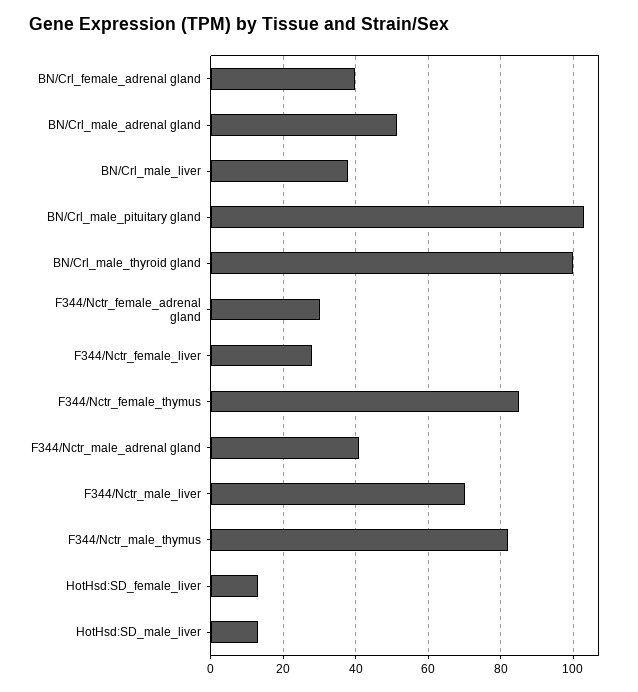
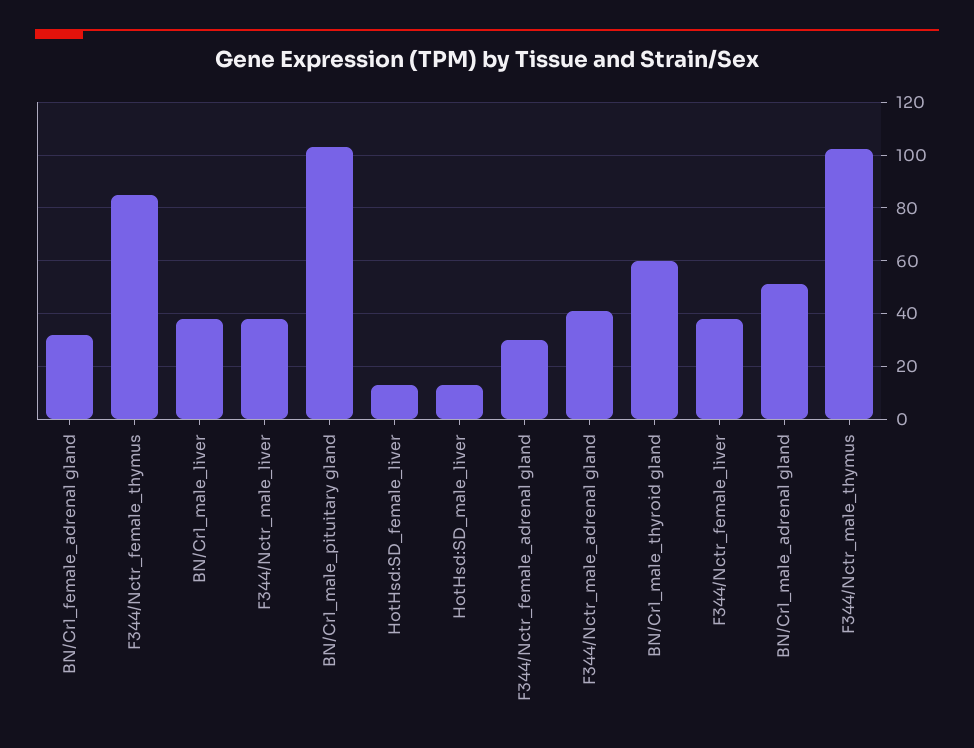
  {
-   "BN/Crl_female_adrenal gland": 40,
+   "BN/Crl_female_adrenal gland": 32.5,
    "BN/Crl_male_adrenal gland": 52,
    "BN/Crl_male_liver": 38,
    "BN/Crl_male_pituitary gland": 102,
-   "BN/Crl_male_thyroid gland": 100,
+   "BN/Crl_male_thyroid gland": 60,
    "F344/Nctr_female_adrenal gland": 30,
-   "F344/Nctr_female_liver": 28,
+   "F344/Nctr_female_liver": 37.5,
    "F344/Nctr_female_thymus": 86,
    "F344/Nctr_male_adrenal gland": 42,
-   "F344/Nctr_male_liver": 70,
+   "F344/Nctr_male_liver": 37.5,
-   "F344/Nctr_male_thymus": 82,
+   "F344/Nctr_male_thymus": 102.5,
    "HotHsd:SD_female_liver": 14,
    "HotHsd:SD_male_liver": 14
  }

